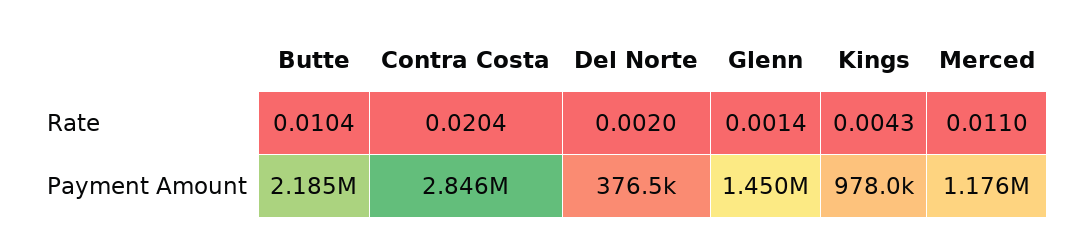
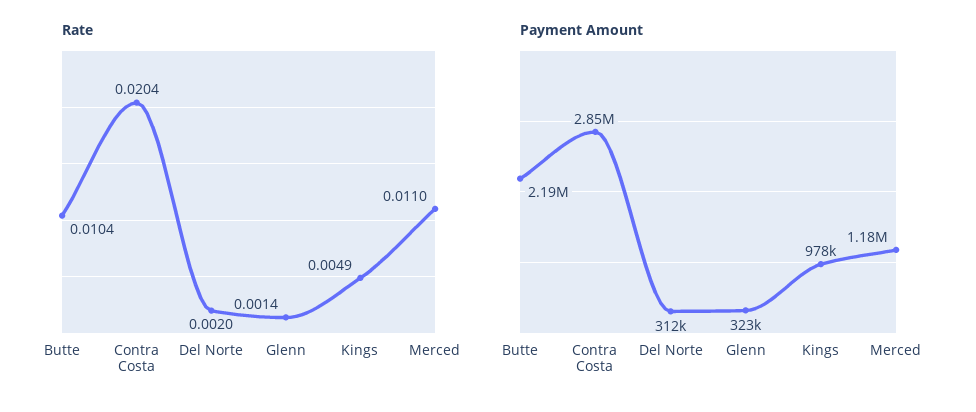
  {
    "Rate": {
      "Butte": 0.0104,
      "Contra Costa": 0.0204,
      "Del Norte": 0.002,
      "Glenn": 0.0014,
-     "Kings": 0.0043,
+     "Kings": 0.0049,
      "Merced": 0.011
    },
    "Payment Amount": {
      "Butte": 2185000,
      "Contra Costa": 2846000,
-     "Del Norte": 376500,
+     "Del Norte": 312000,
-     "Glenn": 1450000,
+     "Glenn": 323000,
      "Kings": 978000,
      "Merced": 1176000
    }
  }

